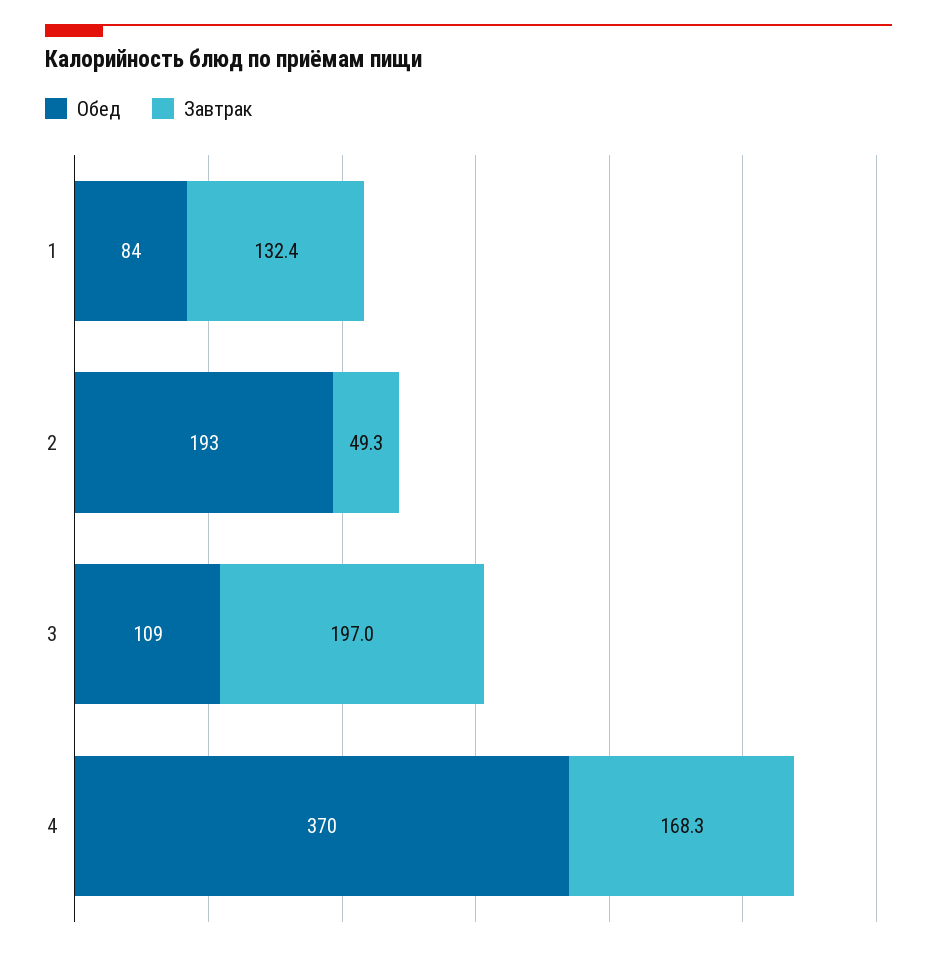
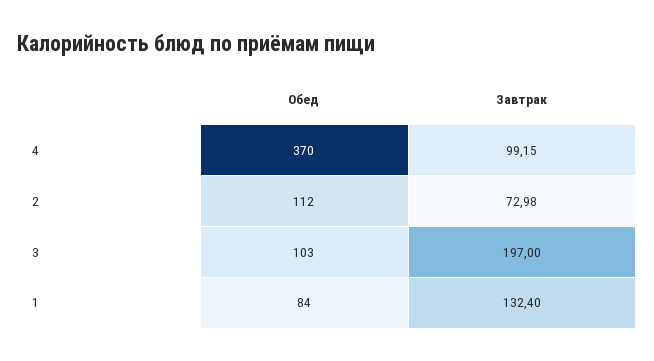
  {
    "Обед": {
      "1": 84,
-     "2": 193,
+     "2": 112,
-     "3": 109,
+     "3": 103,
      "4": 370
    },
    "Завтрак": {
      "1": 132.4,
-     "2": 49.3,
+     "2": 72.98,
      "3": 197,
-     "4": 168.3
+     "4": 99.15
    }
  }

